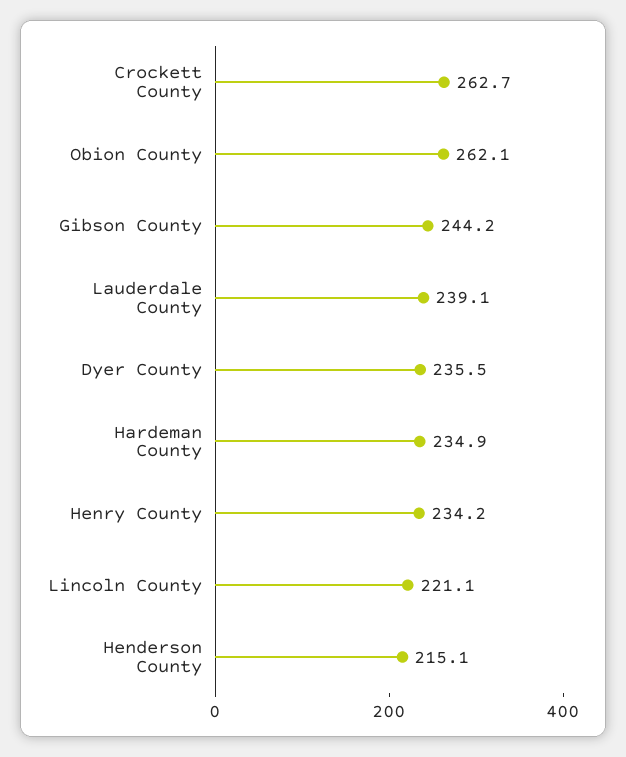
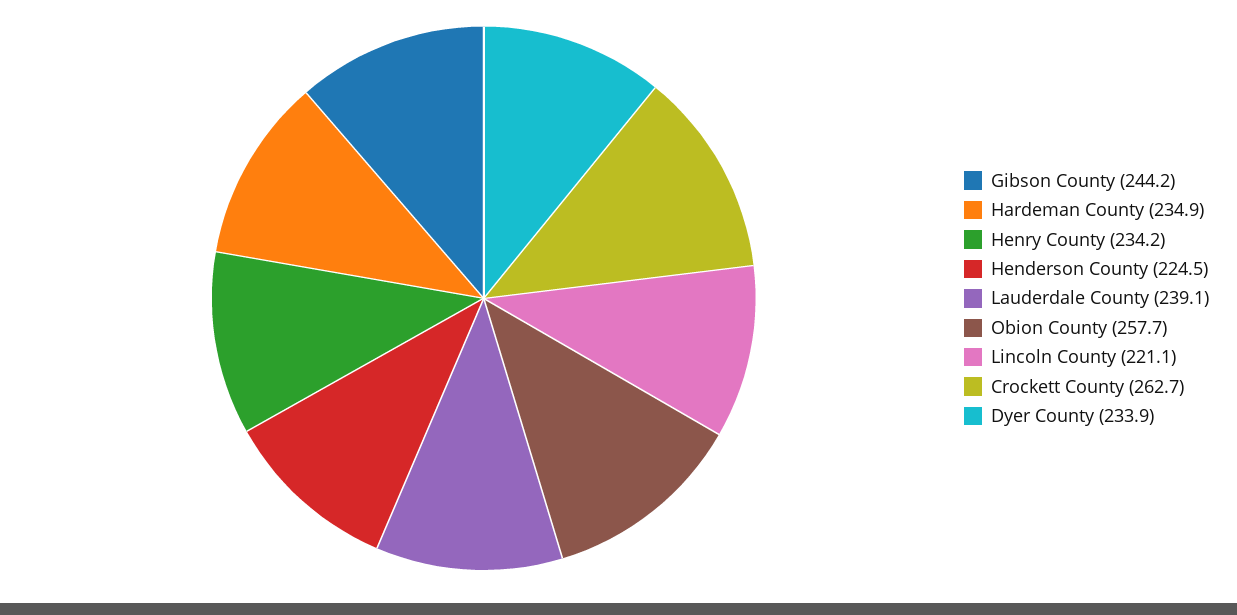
  {
    "Crockett County": 262.7,
-   "Obion County": 262.1,
+   "Obion County": 257.7,
    "Gibson County": 244.2,
    "Lauderdale County": 239.1,
-   "Dyer County": 235.5,
+   "Dyer County": 233.9,
    "Hardeman County": 234.9,
    "Henry County": 234.2,
    "Lincoln County": 221.1,
-   "Henderson County": 215.1
+   "Henderson County": 224.5
  }

